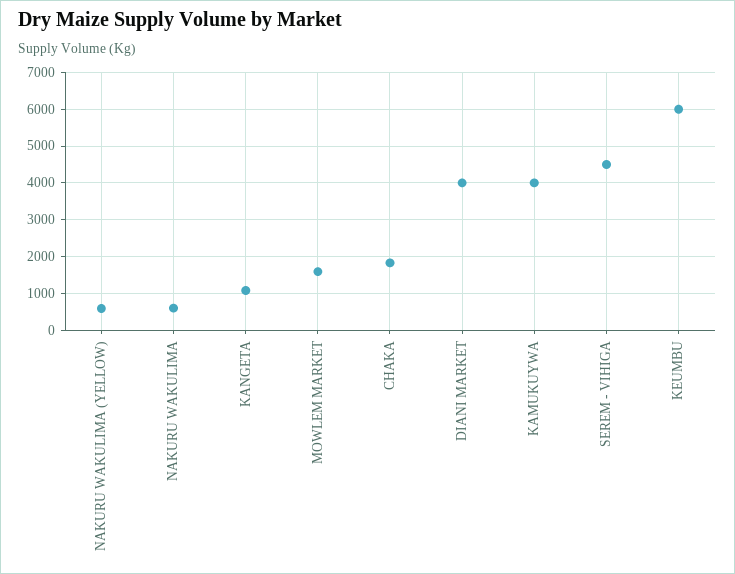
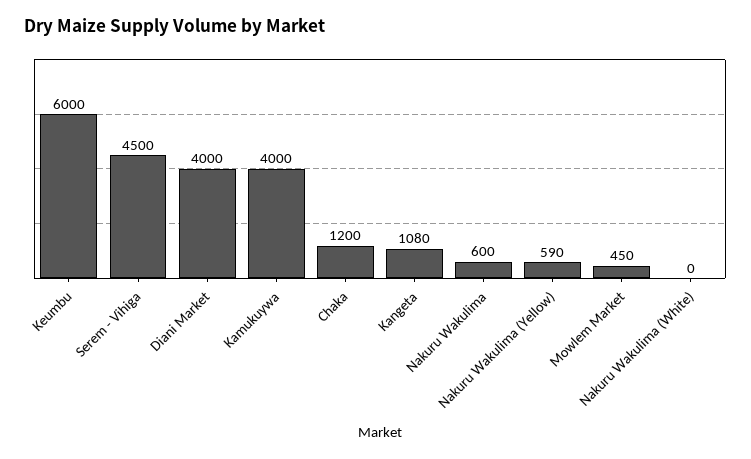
  {
    "NAKURU WAKULIMA (YELLOW)": 590,
    "NAKURU WAKULIMA": 600,
    "KANGETA": 1080,
-   "MOWLEM MARKET": 1600,
+   "MOWLEM MARKET": 450,
-   "CHAKA": 1800,
+   "CHAKA": 1200,
    "DIANI MARKET": 4000,
    "KAMUKUYWA": 4000,
    "SEREM - VIHIGA": 4500,
-   "KEUMBU": 6000
+   "KEUMBU": 6000,
+   "Nakuru Wakulima (White)": 0
  }

